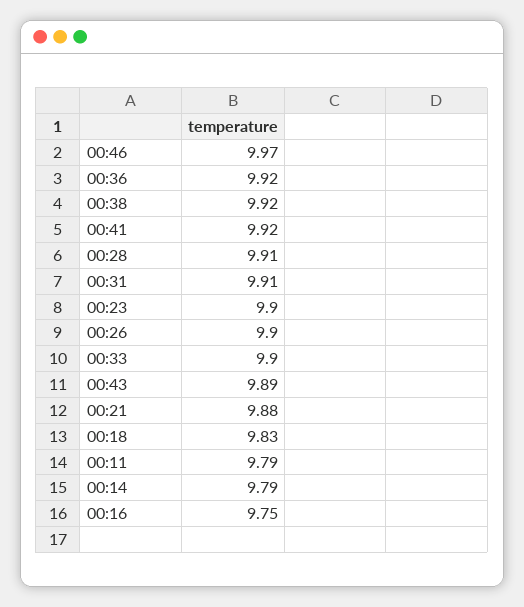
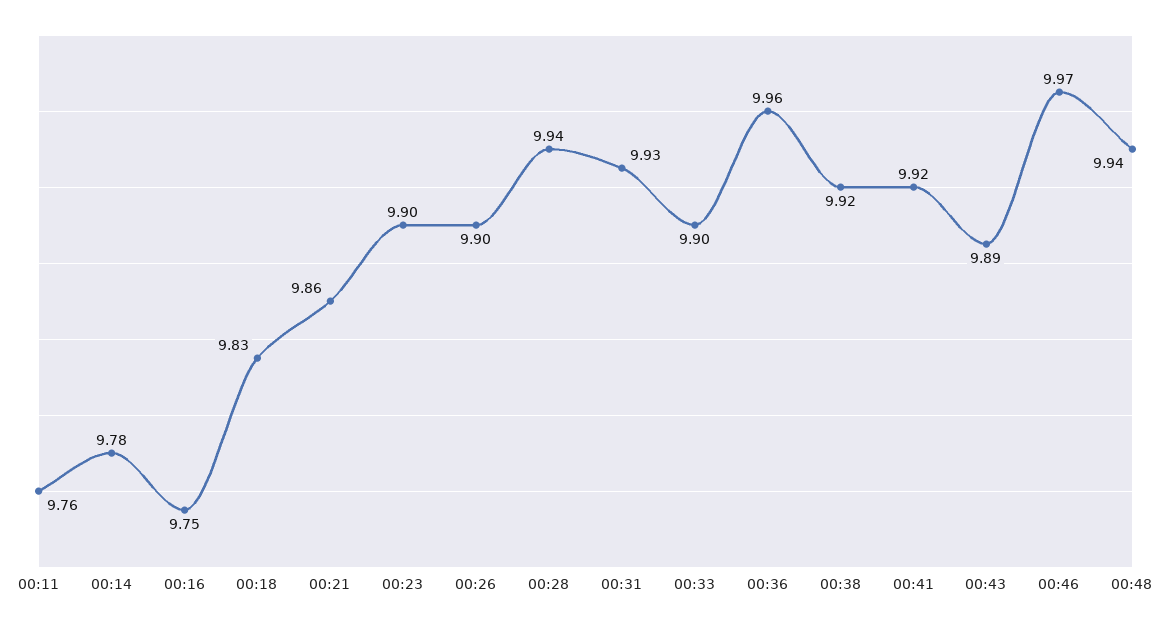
  {
    "00:46": 9.97,
-   "00:36": 9.92,
+   "00:36": 9.96,
    "00:38": 9.92,
    "00:41": 9.92,
-   "00:28": 9.91,
+   "00:28": 9.94,
-   "00:31": 9.91,
+   "00:31": 9.93,
    "00:23": 9.9,
    "00:26": 9.9,
    "00:33": 9.9,
    "00:43": 9.89,
-   "00:21": 9.88,
+   "00:21": 9.86,
    "00:18": 9.83,
-   "00:11": 9.79,
+   "00:11": 9.76,
-   "00:14": 9.79,
+   "00:14": 9.78,
-   "00:16": 9.75
+   "00:16": 9.75,
+   "00:48": 9.94
  }

